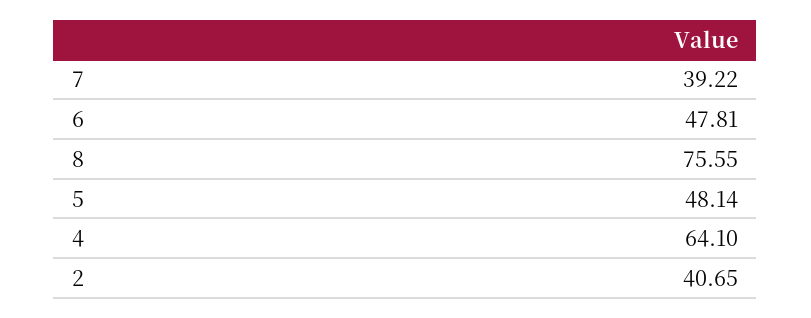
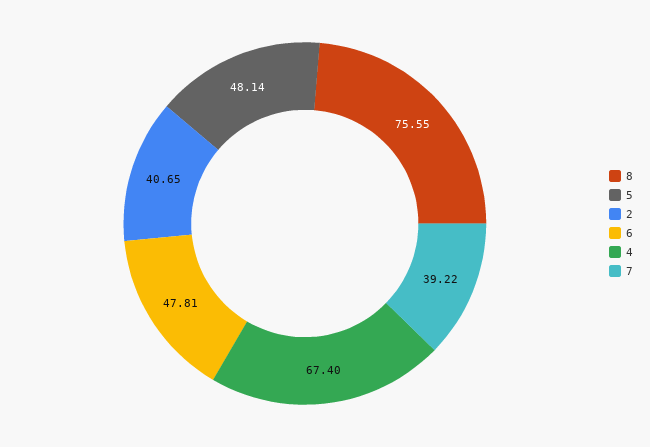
  {
    "7": 39.22,
    "6": 47.81,
    "8": 75.55,
    "5": 48.14,
-   "4": 64.1,
+   "4": 67.4,
    "2": 40.65
  }

